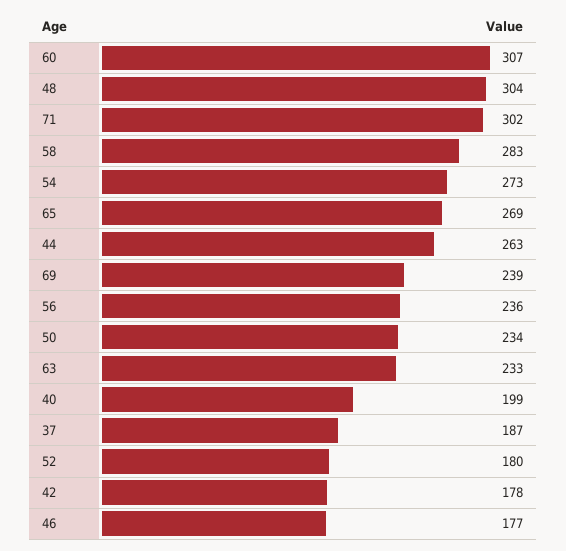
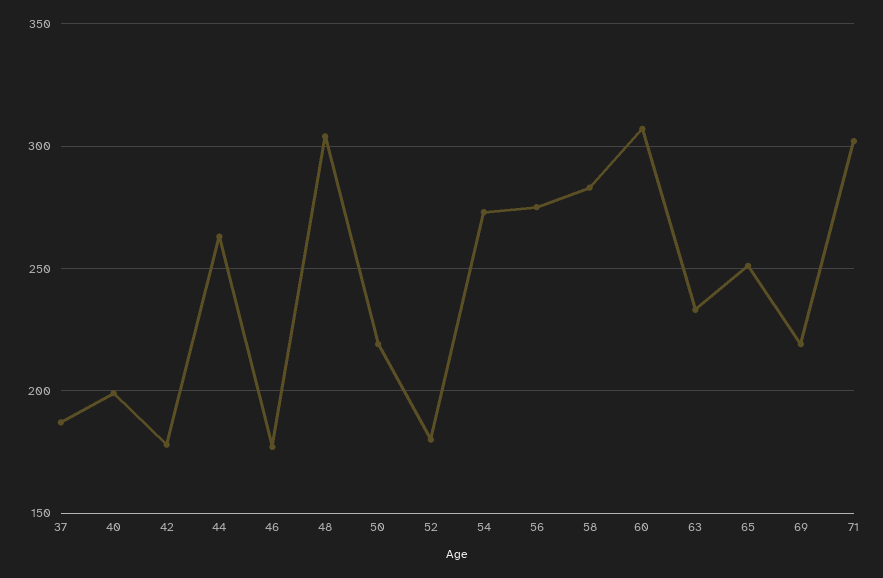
  {
    "60": 307,
    "48": 304,
    "71": 302,
    "58": 283,
    "54": 273,
-   "65": 269,
+   "65": 250,
    "44": 263,
-   "69": 239,
+   "69": 220,
-   "56": 236,
+   "56": 275,
-   "50": 234,
+   "50": 220,
    "63": 233,
    "40": 199,
    "37": 187,
    "52": 180,
    "42": 178,
    "46": 177
  }

